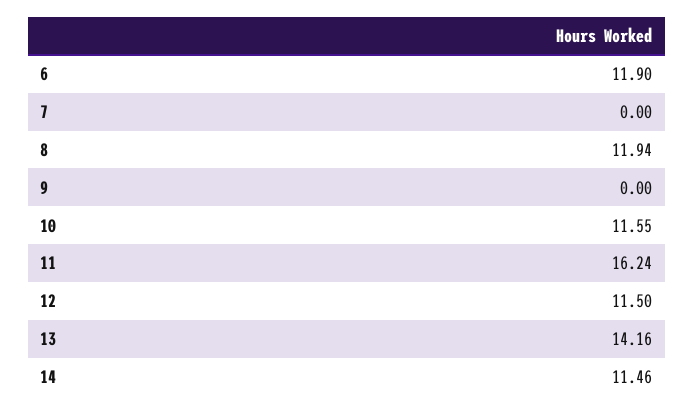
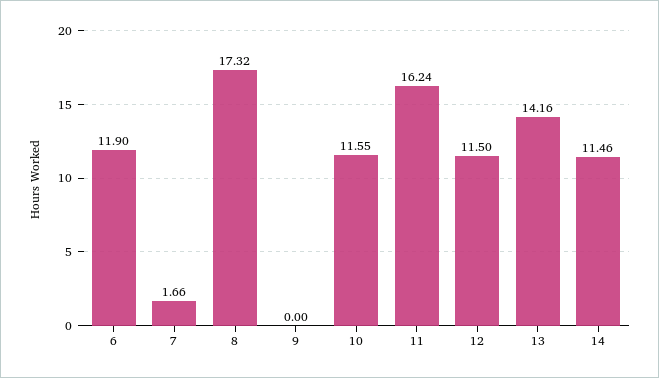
  {
    "6": 11.9,
-   "7": 0,
+   "7": 1.66,
-   "8": 11.94,
+   "8": 17.32,
    "9": 0,
    "10": 11.55,
    "11": 16.24,
    "12": 11.5,
    "13": 14.16,
    "14": 11.46
  }

